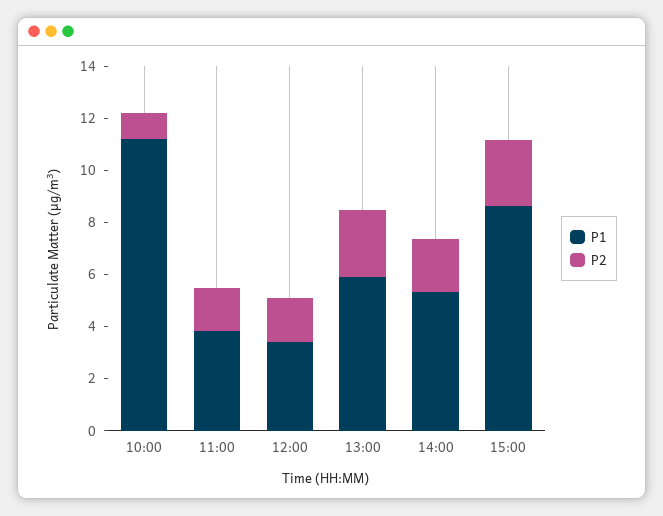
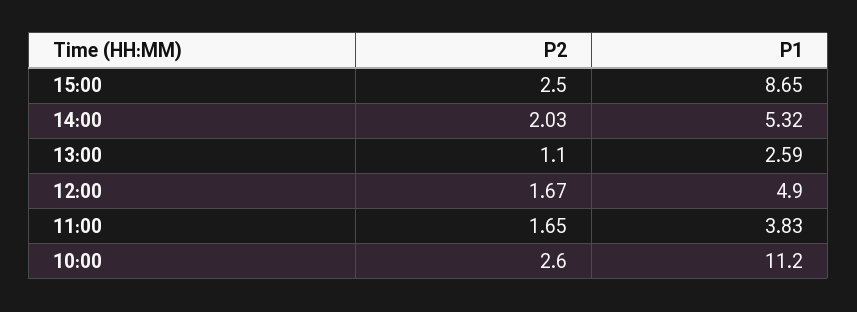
  {
    "P1": {
      "10:00": 11.2,
      "11:00": 3.83,
-     "12:00": 3.5,
+     "12:00": 4.9,
-     "13:00": 6,
+     "13:00": 2.59,
      "14:00": 5.32,
      "15:00": 8.65
    },
    "P2": {
-     "10:00": 1,
+     "10:00": 2.6,
      "11:00": 1.65,
      "12:00": 1.67,
-     "13:00": 2.5,
+     "13:00": 1.1,
      "14:00": 2.03,
      "15:00": 2.5
    }
  }

